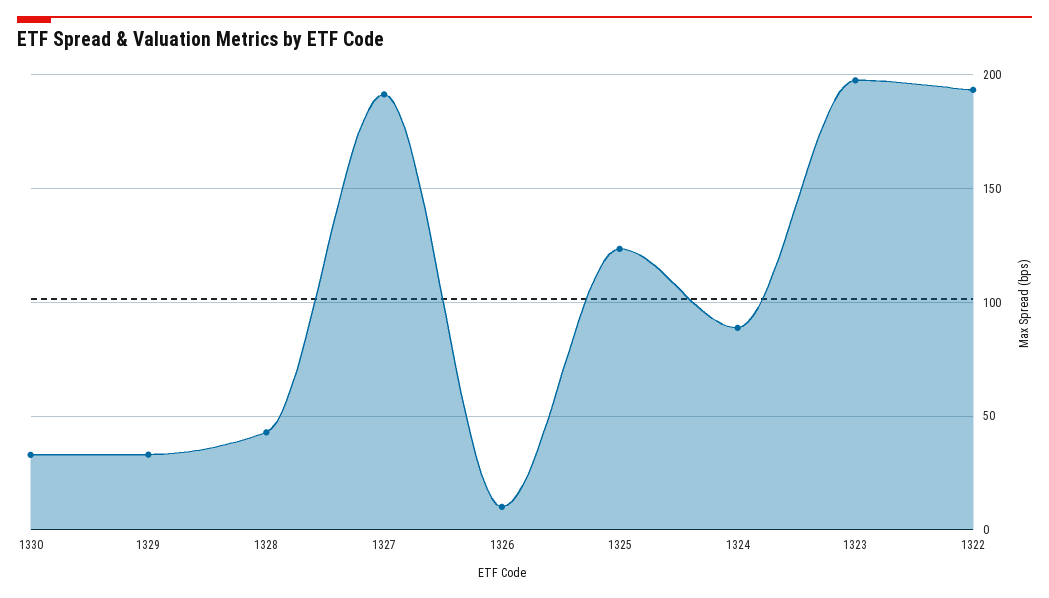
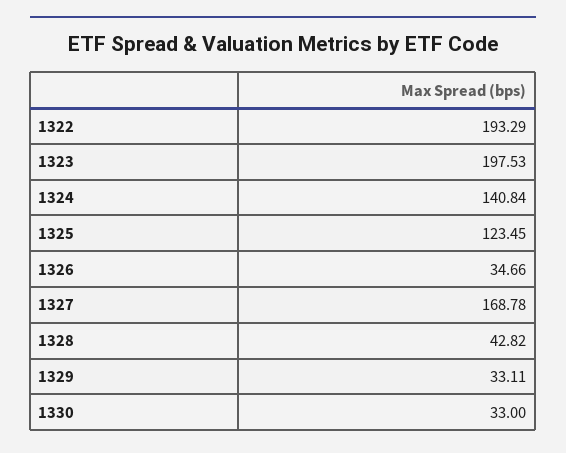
  {
    "1330": 33,
    "1329": 33.11,
    "1328": 42.82,
-   "1327": 190,
+   "1327": 168.78,
-   "1326": 10,
+   "1326": 34.66,
    "1325": 123.45,
-   "1324": 90,
+   "1324": 140.84,
    "1323": 197.53,
    "1322": 193.29
  }

